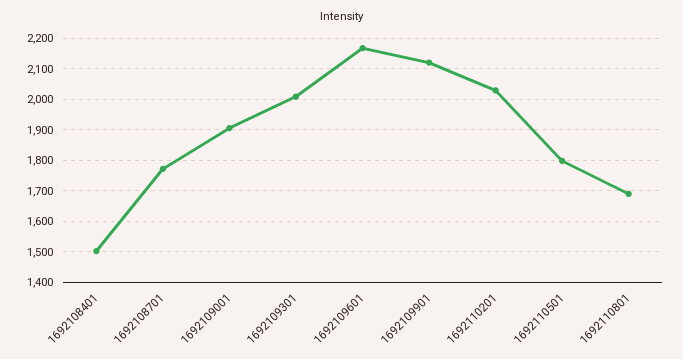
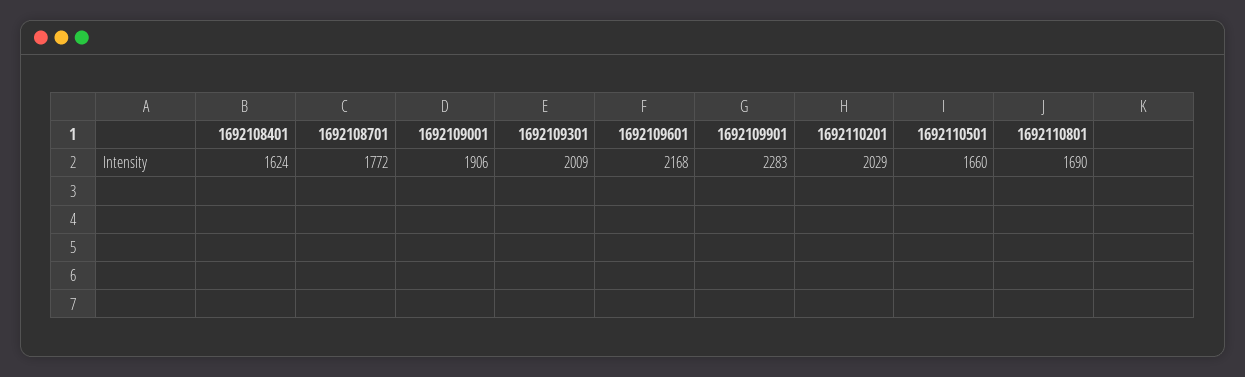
  {
-   "1692108401": 1500,
+   "1692108401": 1624,
    "1692108701": 1772,
    "1692109001": 1906,
    "1692109301": 2009,
    "1692109601": 2168,
-   "1692109901": 2120,
+   "1692109901": 2283,
    "1692110201": 2029,
-   "1692110501": 1800,
+   "1692110501": 1660,
    "1692110801": 1690
  }

